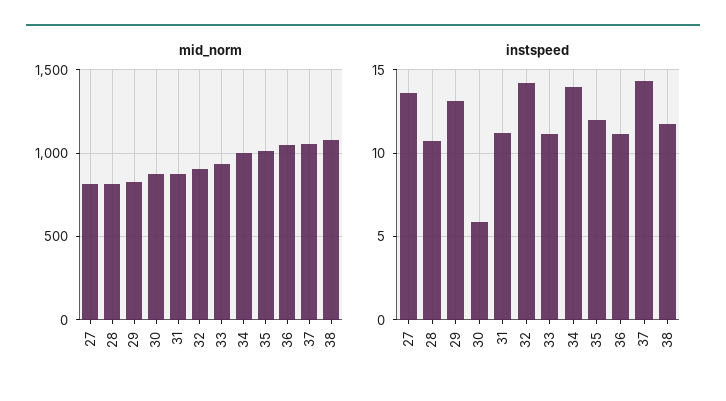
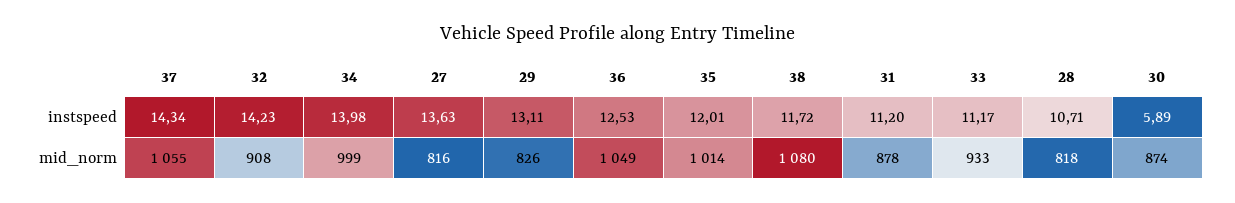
  {
    "mid_norm": {
      "27": 816,
      "28": 818,
      "29": 826,
      "30": 874,
      "31": 878,
      "32": 908,
      "33": 933,
      "34": 999,
      "35": 1014,
      "36": 1049,
      "37": 1055,
      "38": 1080
    },
    "instspeed": {
      "27": 13.63,
      "28": 10.71,
      "29": 13.11,
      "30": 5.89,
      "31": 11.2,
      "32": 14.23,
      "33": 11.17,
      "34": 13.98,
      "35": 12.01,
-     "36": 11,
+     "36": 12.53,
      "37": 14.34,
      "38": 11.72
    }
  }

